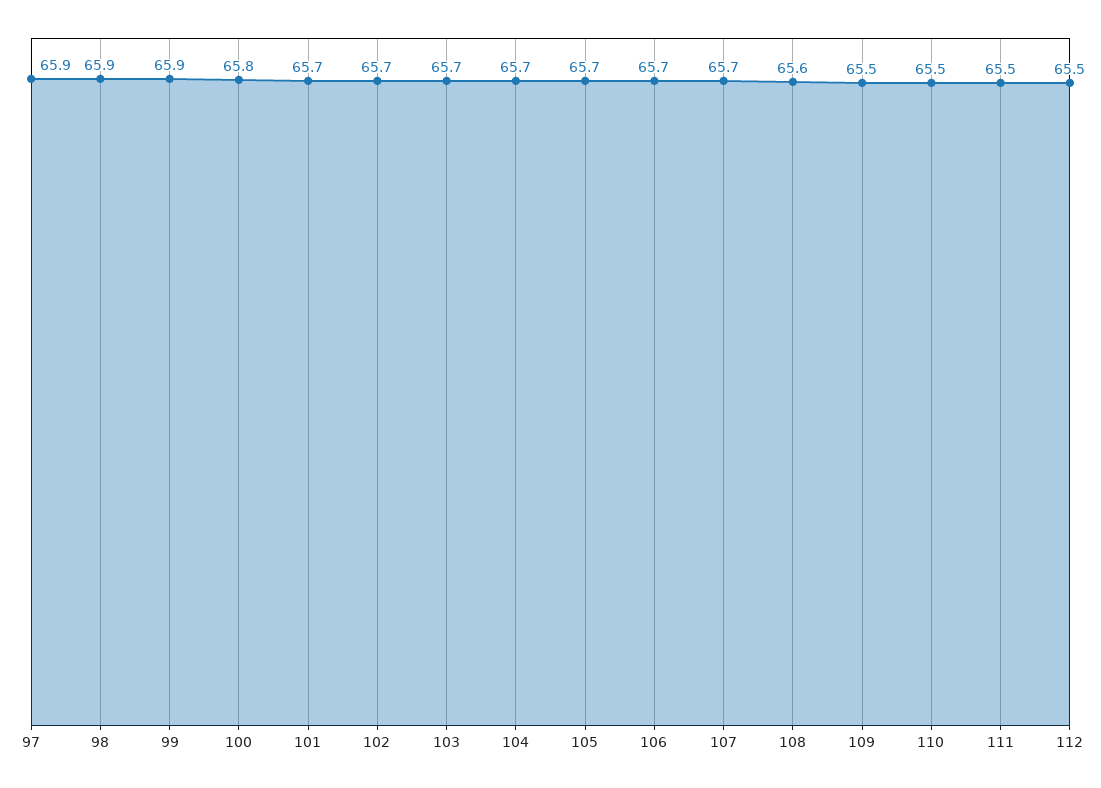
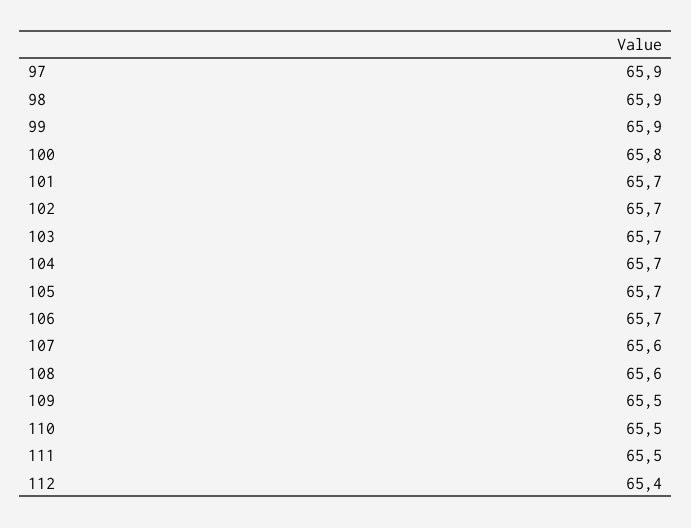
  {
    "97": 65.9,
    "98": 65.9,
    "99": 65.9,
    "100": 65.8,
    "101": 65.7,
    "102": 65.7,
    "103": 65.7,
    "104": 65.7,
    "105": 65.7,
    "106": 65.7,
-   "107": 65.7,
+   "107": 65.6,
    "108": 65.6,
    "109": 65.5,
    "110": 65.5,
    "111": 65.5,
-   "112": 65.5
+   "112": 65.4
  }

